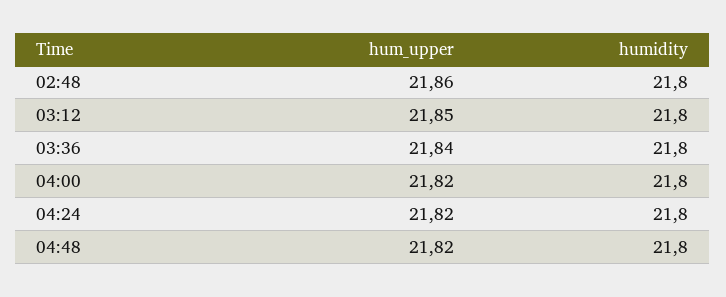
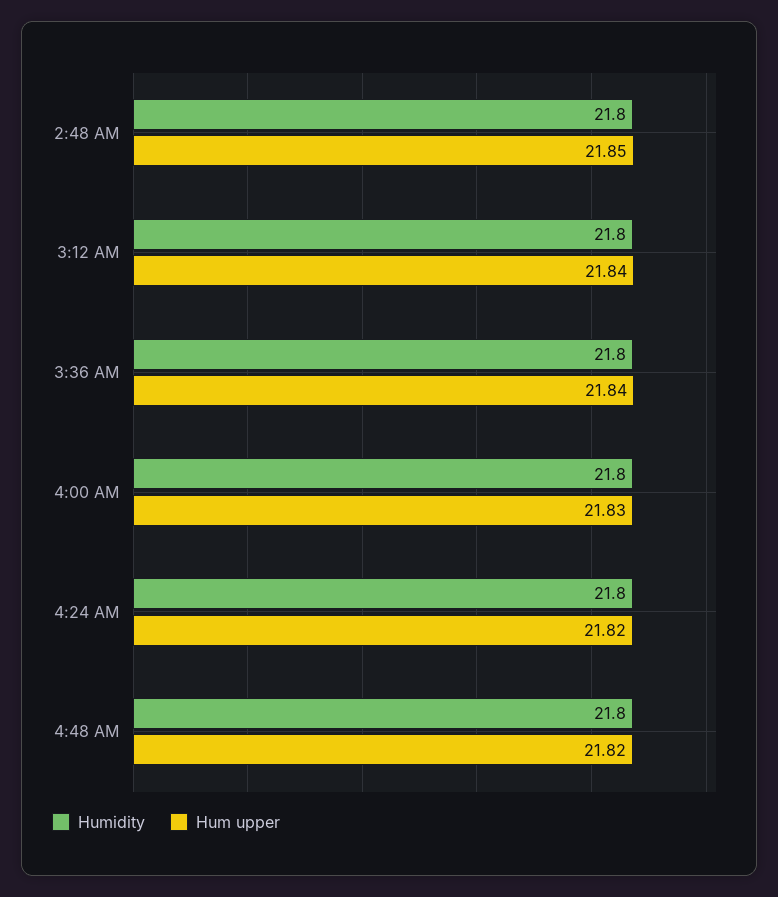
  {
    "hum_upper": {
-     "02:48": 21.86,
+     "02:48": 21.85,
-     "03:12": 21.85,
+     "03:12": 21.84,
      "03:36": 21.84,
-     "04:00": 21.82,
+     "04:00": 21.83,
      "04:24": 21.82,
      "04:48": 21.82
    },
    "humidity": {
      "02:48": 21.8,
      "03:12": 21.8,
      "03:36": 21.8,
      "04:00": 21.8,
      "04:24": 21.8,
      "04:48": 21.8
    }
  }

